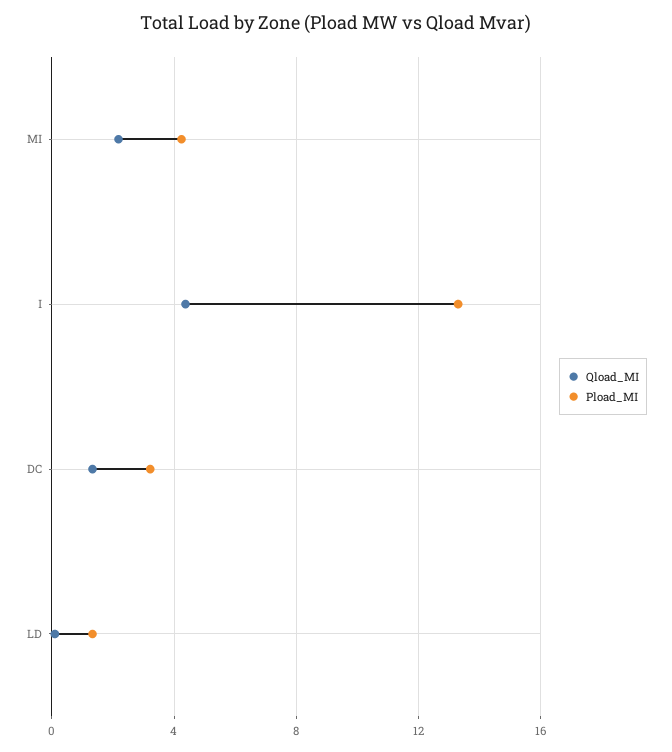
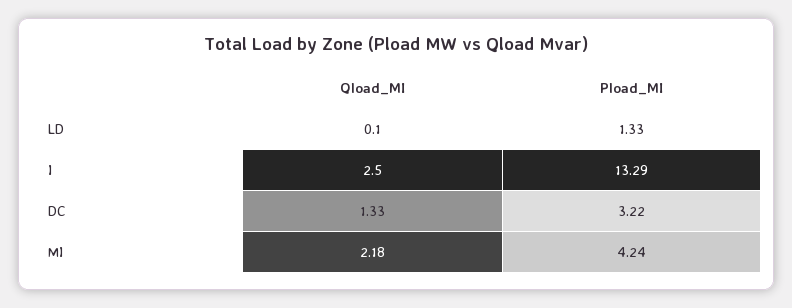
  {
    "Qload_MI": {
      "MI": 2.18,
-     "I": 4.5,
+     "I": 2.5,
      "DC": 1.33,
      "LD": 0.1
    },
    "Pload_MI": {
      "MI": 4.24,
      "I": 13.29,
      "DC": 3.22,
      "LD": 1.33
    }
  }

